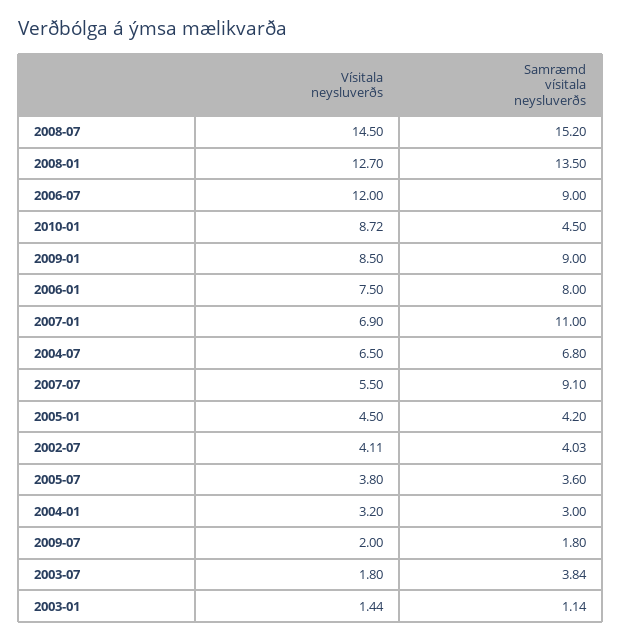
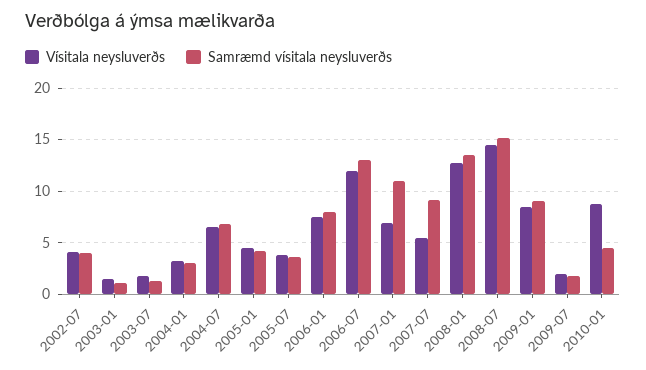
  {
    "Vísitala neysluverðs": {
      "2008-07": 14.5,
      "2008-01": 12.7,
      "2006-07": 12,
      "2010-01": 8.72,
      "2009-01": 8.5,
      "2006-01": 7.5,
      "2007-01": 6.9,
      "2004-07": 6.5,
      "2007-07": 5.5,
      "2005-01": 4.5,
      "2002-07": 4.11,
      "2005-07": 3.8,
      "2004-01": 3.2,
      "2009-07": 2,
      "2003-07": 1.8,
      "2003-01": 1.44
    },
    "Samræmd vísitala neysluverðs": {
      "2008-07": 15.2,
      "2008-01": 13.5,
-     "2006-07": 9,
+     "2006-07": 13,
      "2010-01": 4.5,
      "2009-01": 9,
      "2006-01": 8,
      "2007-01": 11,
      "2004-07": 6.8,
      "2007-07": 9.1,
      "2005-01": 4.2,
      "2002-07": 4.03,
      "2005-07": 3.6,
      "2004-01": 3,
      "2009-07": 1.8,
-     "2003-07": 3.84,
+     "2003-07": 1,
      "2003-01": 1.14
    }
  }

